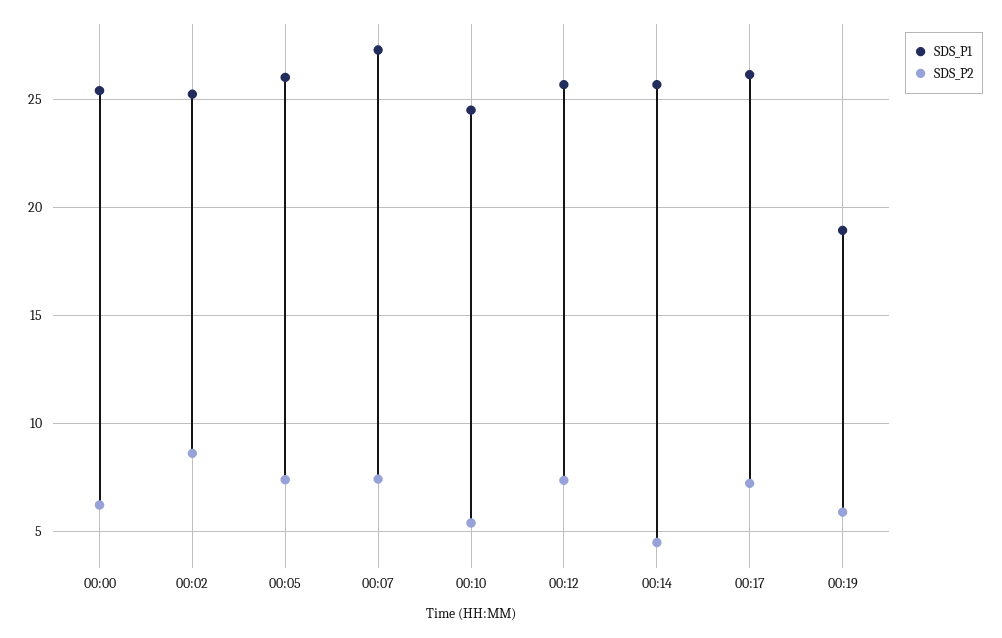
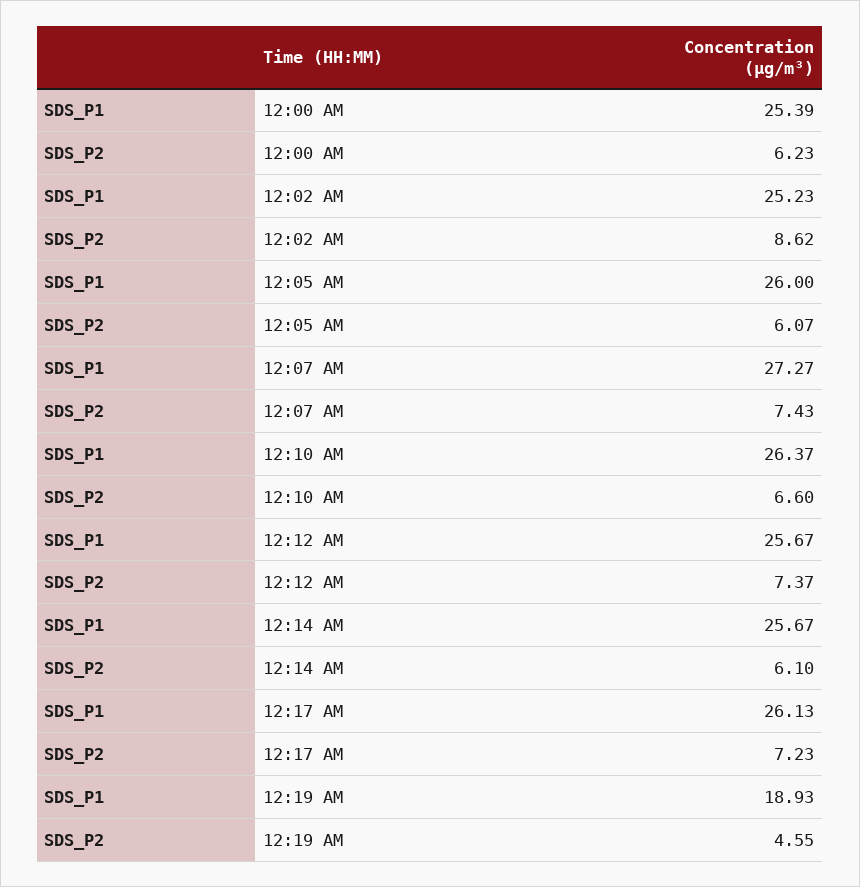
  {
    "SDS_P1": {
      "00:00": 25.39,
      "00:02": 25.23,
      "00:05": 26,
      "00:07": 27.27,
-     "00:10": 24.5,
+     "00:10": 26.37,
      "00:12": 25.67,
      "00:14": 25.67,
      "00:17": 26.13,
      "00:19": 18.93
    },
    "SDS_P2": {
      "00:00": 6.23,
      "00:02": 8.62,
-     "00:05": 7.5,
+     "00:05": 6.07,
      "00:07": 7.43,
-     "00:10": 5.5,
+     "00:10": 6.6,
      "00:12": 7.37,
-     "00:14": 4.5,
+     "00:14": 6.1,
      "00:17": 7.23,
-     "00:19": 6
+     "00:19": 4.55
    }
  }

